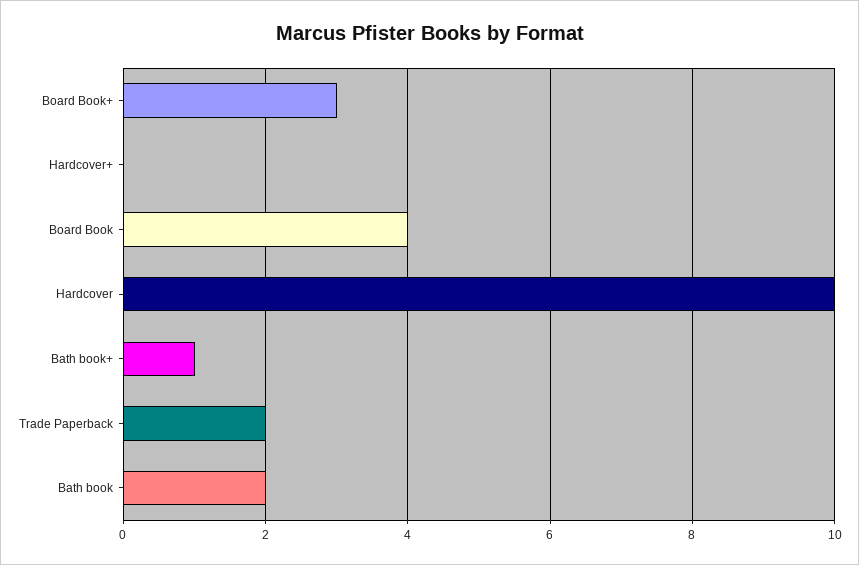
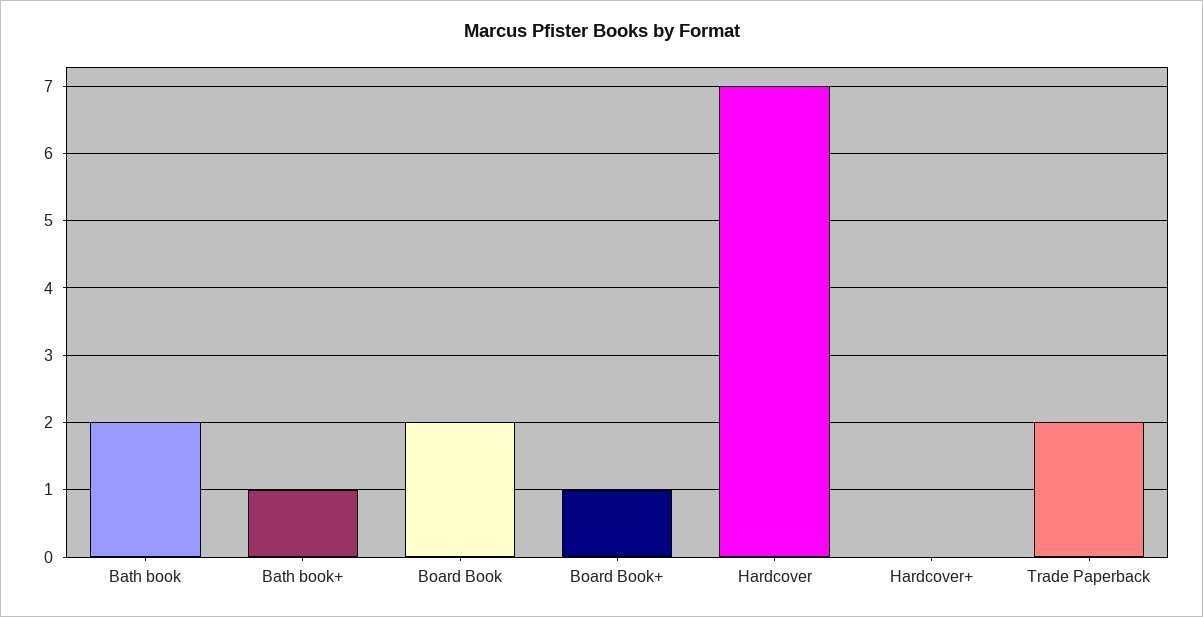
  {
-   "Board Book+": 3,
+   "Board Book+": 1,
    "Hardcover+": 0,
-   "Board Book": 4,
+   "Board Book": 2,
-   "Hardcover": 10,
+   "Hardcover": 7,
    "Bath book+": 1,
    "Trade Paperback": 2,
    "Bath book": 2
  }

